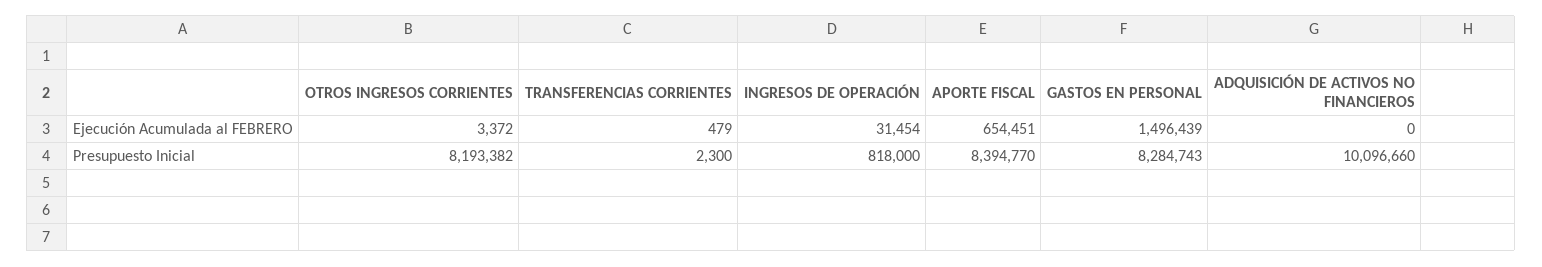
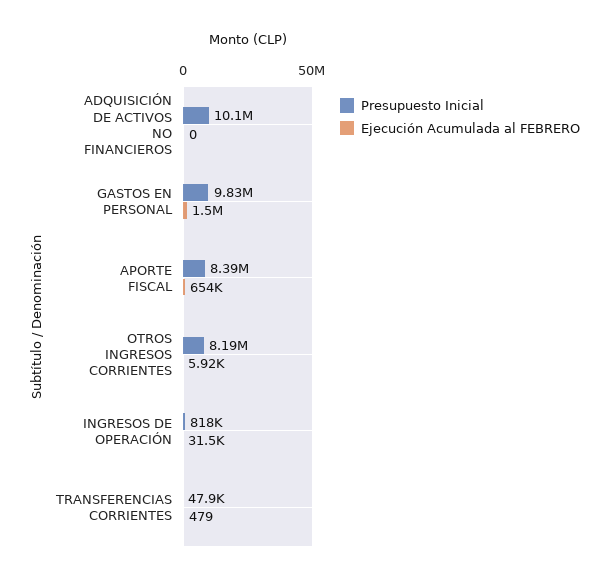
  {
    "Ejecución Acumulada al FEBRERO": {
-     "OTROS INGRESOS CORRIENTES": 3372,
+     "OTROS INGRESOS CORRIENTES": 5920,
      "TRANSFERENCIAS CORRIENTES": 479,
      "INGRESOS DE OPERACIÓN": 31454,
      "APORTE FISCAL": 654451,
      "GASTOS EN PERSONAL": 1496439,
      "ADQUISICIÓN DE ACTIVOS NO FINANCIEROS": 0
    },
    "Presupuesto Inicial": {
      "OTROS INGRESOS CORRIENTES": 8193382,
-     "TRANSFERENCIAS CORRIENTES": 2300,
+     "TRANSFERENCIAS CORRIENTES": 47900,
      "INGRESOS DE OPERACIÓN": 818000,
      "APORTE FISCAL": 8394770,
-     "GASTOS EN PERSONAL": 8284743,
+     "GASTOS EN PERSONAL": 9830000,
      "ADQUISICIÓN DE ACTIVOS NO FINANCIEROS": 10096660
    }
  }

